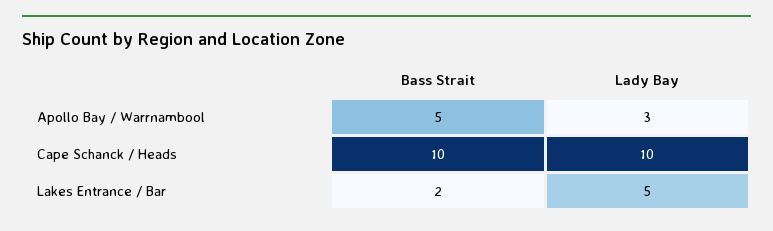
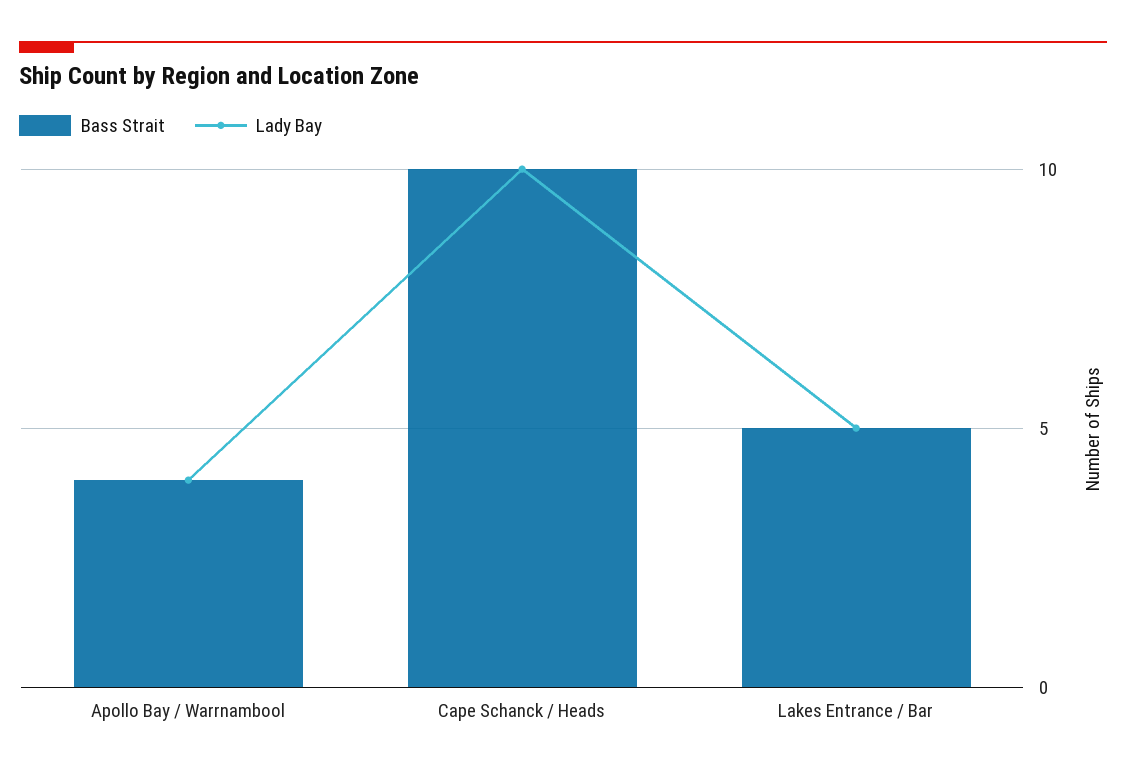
  {
    "Bass Strait": {
-     "Apollo Bay / Warrnambool": 5,
+     "Apollo Bay / Warrnambool": 4,
      "Cape Schanck / Heads": 10,
-     "Lakes Entrance / Bar": 2
+     "Lakes Entrance / Bar": 5
    },
    "Lady Bay": {
-     "Apollo Bay / Warrnambool": 3,
+     "Apollo Bay / Warrnambool": 4,
      "Cape Schanck / Heads": 10,
      "Lakes Entrance / Bar": 5
    }
  }

